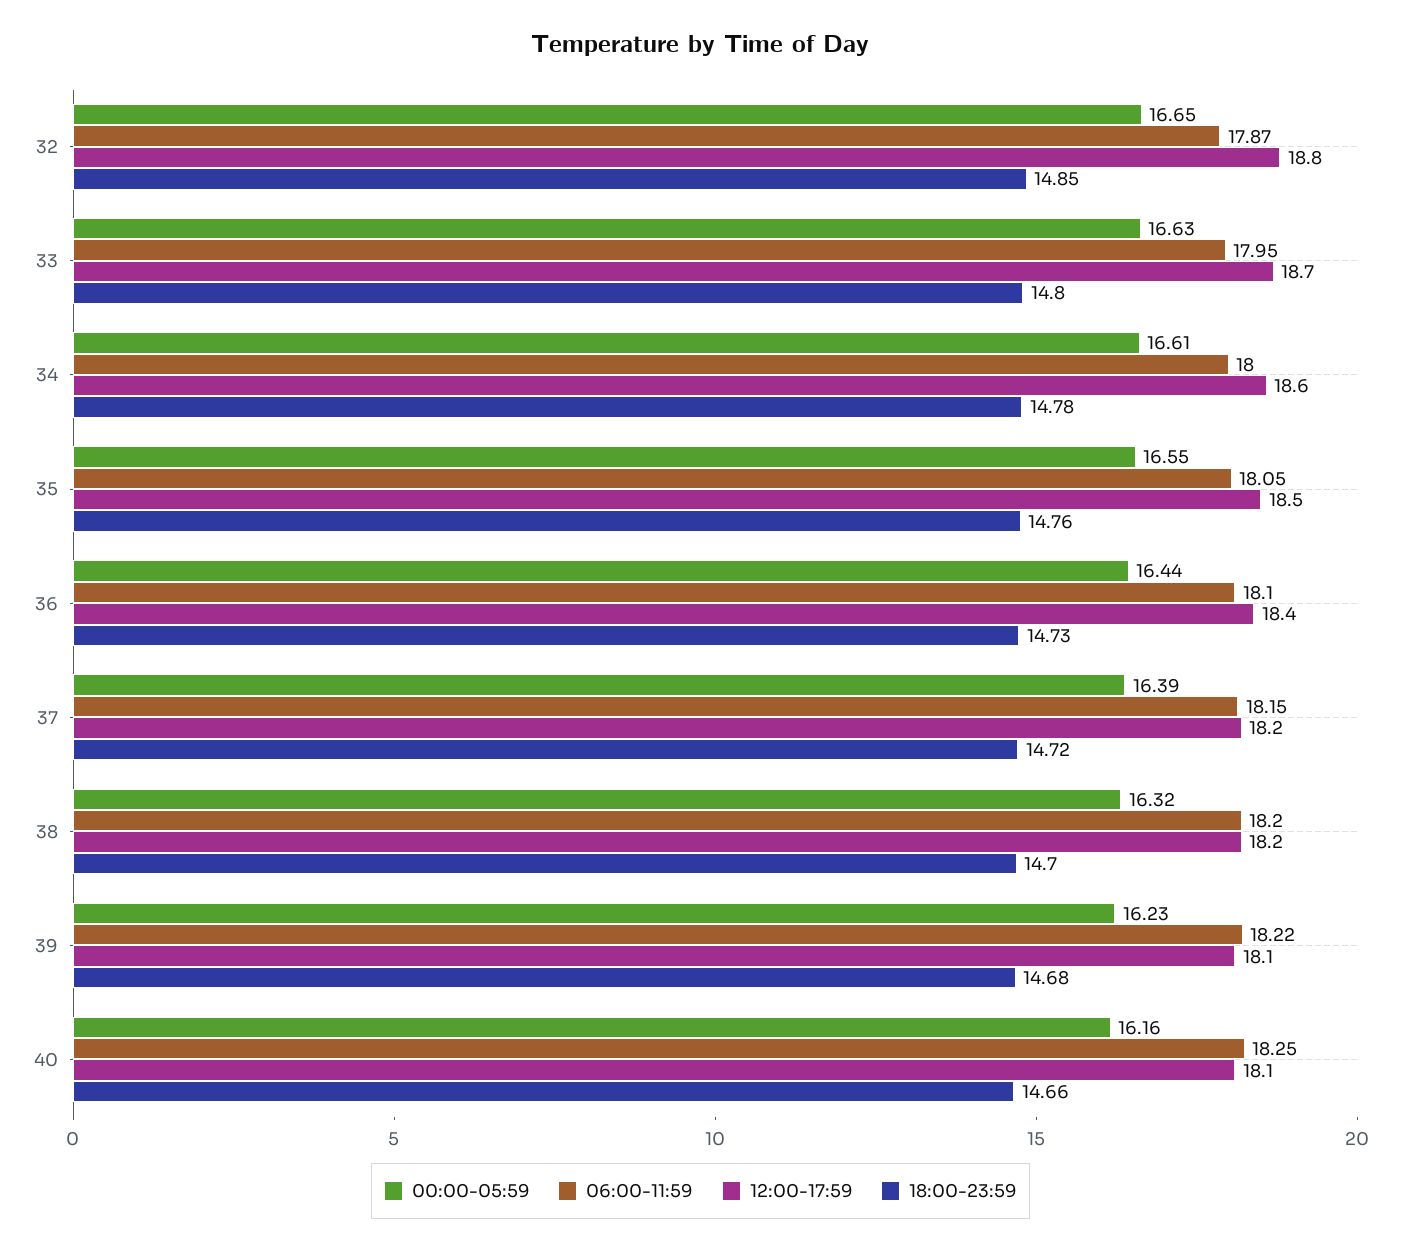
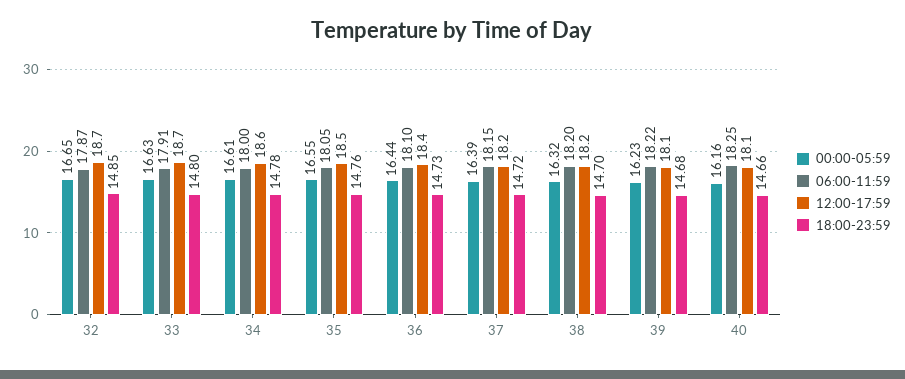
  {
    "00:00-05:59": {
      "32": 16.65,
      "33": 16.63,
      "34": 16.61,
      "35": 16.55,
      "36": 16.44,
      "37": 16.39,
      "38": 16.32,
      "39": 16.23,
      "40": 16.16
    },
    "06:00-11:59": {
      "32": 17.87,
-     "33": 17.95,
+     "33": 17.91,
      "34": 18,
      "35": 18.05,
      "36": 18.1,
      "37": 18.15,
      "38": 18.2,
      "39": 18.22,
      "40": 18.25
    },
    "12:00-17:59": {
-     "32": 18.8,
+     "32": 18.7,
      "33": 18.7,
      "34": 18.6,
      "35": 18.5,
      "36": 18.4,
      "37": 18.2,
      "38": 18.2,
      "39": 18.1,
      "40": 18.1
    },
    "18:00-23:59": {
      "32": 14.85,
      "33": 14.8,
      "34": 14.78,
      "35": 14.76,
      "36": 14.73,
      "37": 14.72,
      "38": 14.7,
      "39": 14.68,
      "40": 14.66
    }
  }

